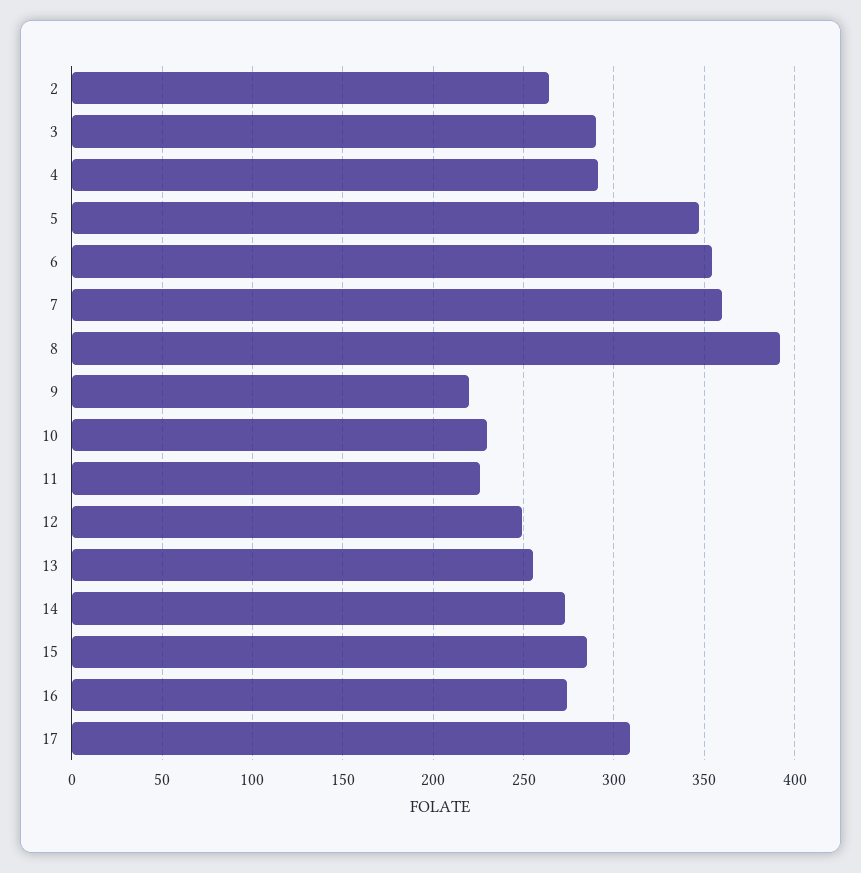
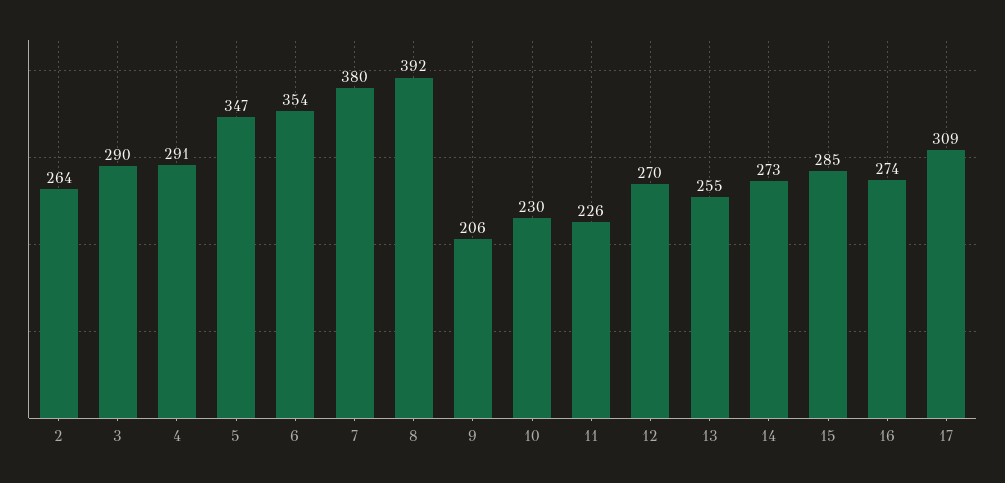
  {
    "2": 264,
    "3": 290,
    "4": 291,
    "5": 347,
    "6": 354,
-   "7": 360,
+   "7": 380,
    "8": 392,
-   "9": 220,
+   "9": 206,
    "10": 230,
    "11": 226,
-   "12": 250,
+   "12": 270,
    "13": 255,
    "14": 273,
    "15": 285,
    "16": 274,
    "17": 309
  }

